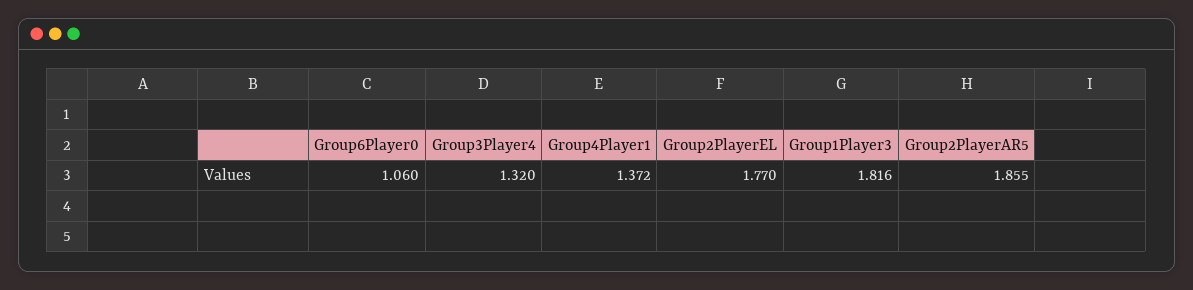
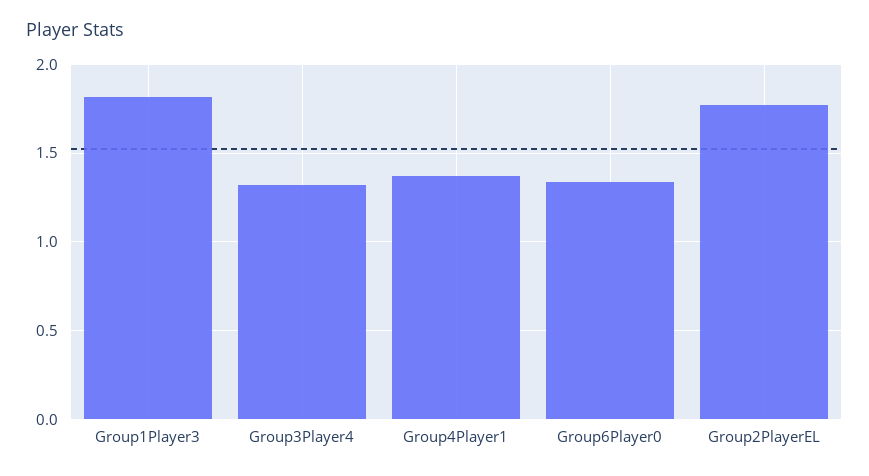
  {
-   "Group6Player0": 1.06,
+   "Group6Player0": 1.35,
    "Group3Player4": 1.32,
    "Group4Player1": 1.372,
    "Group2PlayerEL": 1.77,
-   "Group1Player3": 1.816,
+   "Group1Player3": 1.816
-   "Group2PlayerAR5": 1.855
  }

